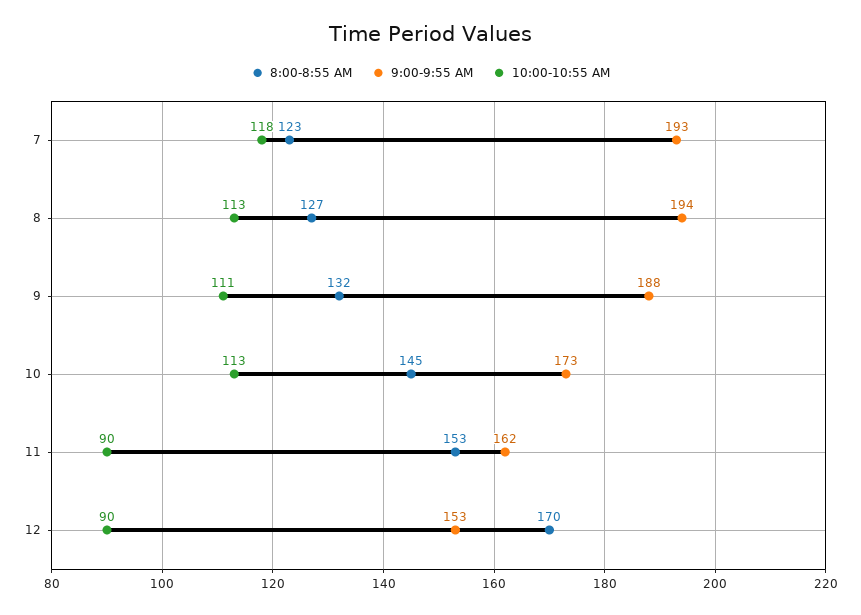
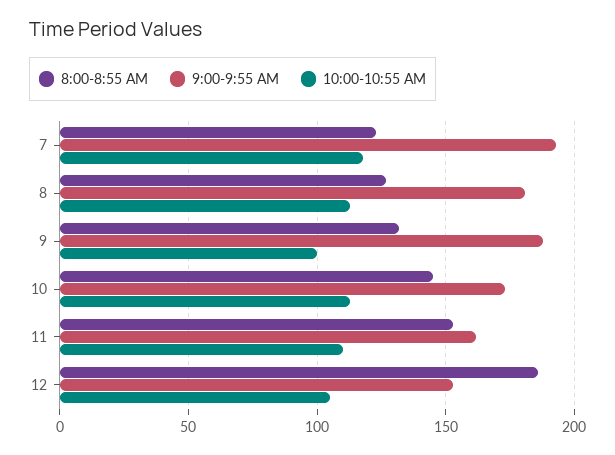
  {
    "8:00-8:55 AM": {
      "7": 123,
      "8": 127,
      "9": 132,
      "10": 145,
      "11": 153,
-     "12": 170
+     "12": 185
    },
    "9:00-9:55 AM": {
      "7": 193,
-     "8": 194,
+     "8": 180,
      "9": 188,
      "10": 173,
      "11": 162,
      "12": 153
    },
    "10:00-10:55 AM": {
      "7": 118,
      "8": 113,
-     "9": 111,
+     "9": 100,
      "10": 113,
-     "11": 90,
+     "11": 110,
-     "12": 90
+     "12": 105
    }
  }

